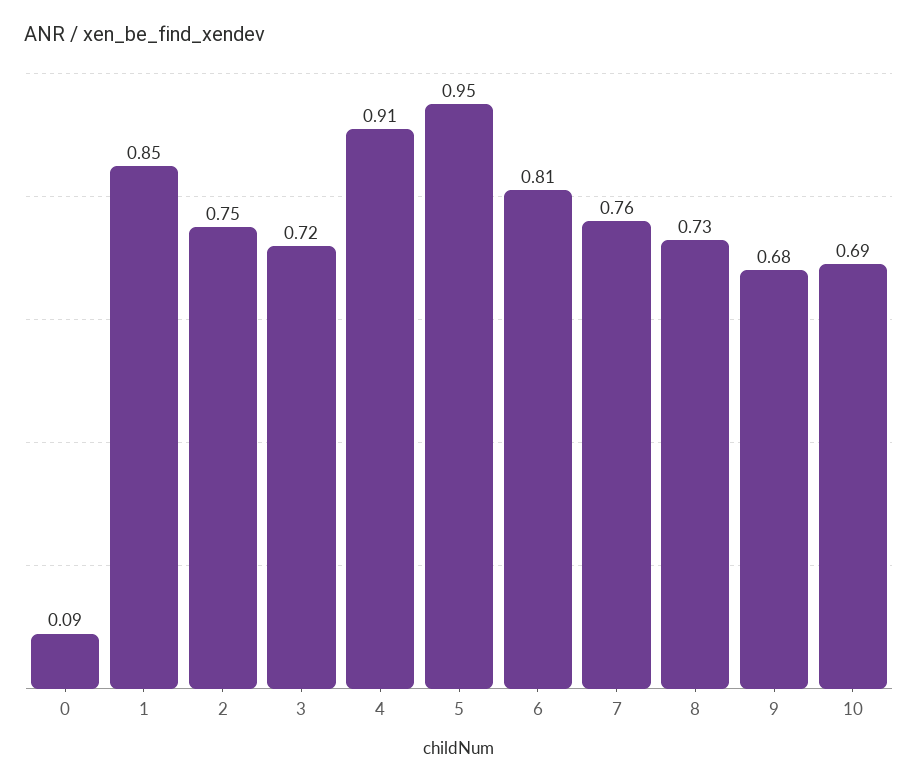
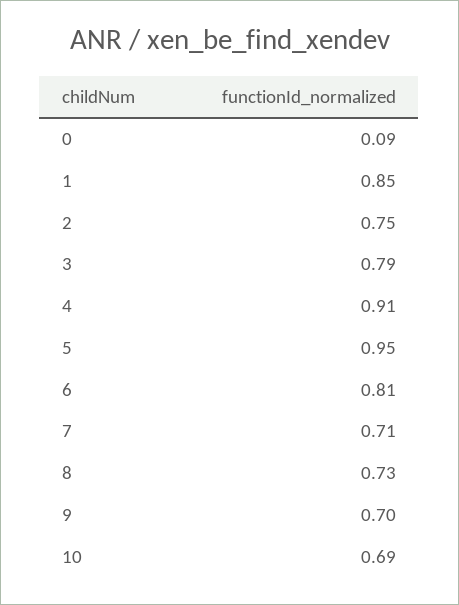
  {
    "0": 0.09,
    "1": 0.85,
    "2": 0.75,
-   "3": 0.72,
+   "3": 0.79,
    "4": 0.91,
    "5": 0.95,
    "6": 0.81,
-   "7": 0.76,
+   "7": 0.71,
    "8": 0.73,
-   "9": 0.68,
+   "9": 0.7,
    "10": 0.69
  }

